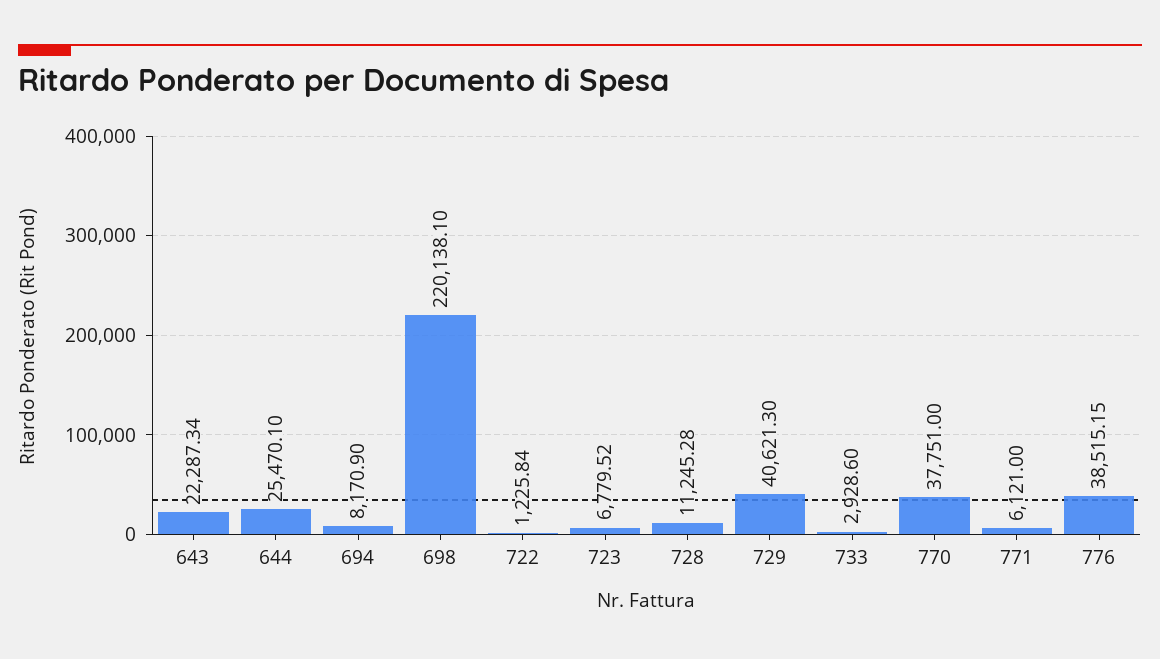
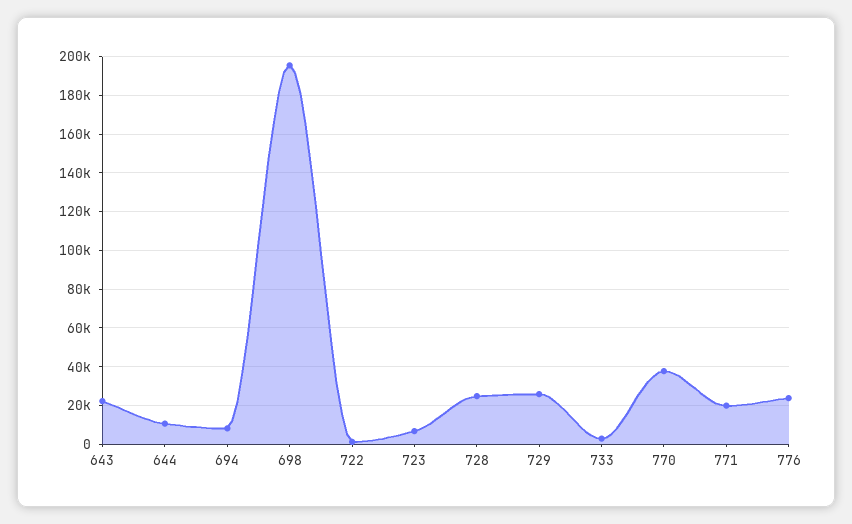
  {
    "643": 22287.34,
-   "644": 25470.1,
+   "644": 10000,
    "694": 8170.9,
-   "698": 220138.1,
+   "698": 195000,
    "722": 1225.84,
    "723": 6779.52,
-   "728": 11245.28,
+   "728": 25000,
-   "729": 40621.3,
+   "729": 25000,
    "733": 2928.6,
    "770": 37751,
-   "771": 6121,
+   "771": 20000,
-   "776": 38515.15
+   "776": 25000
  }

